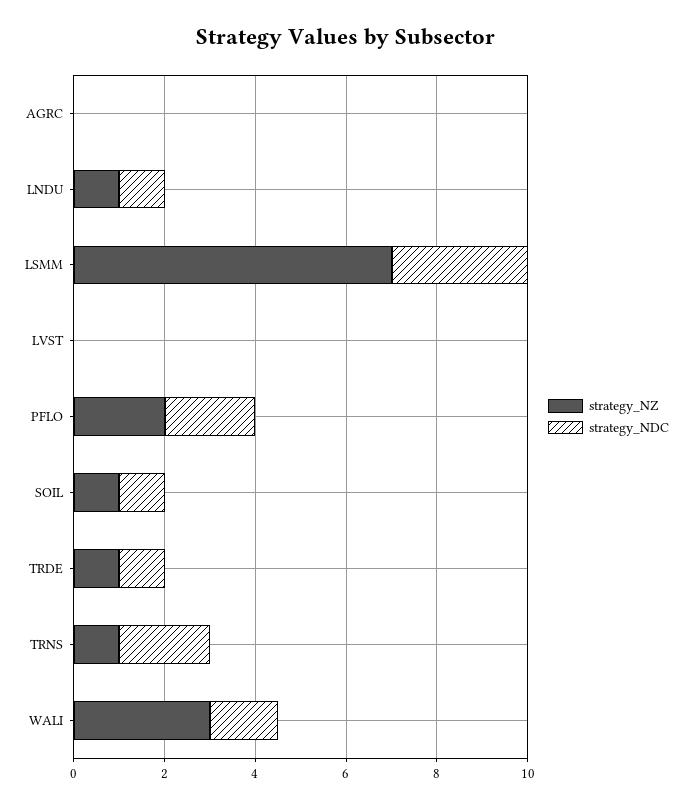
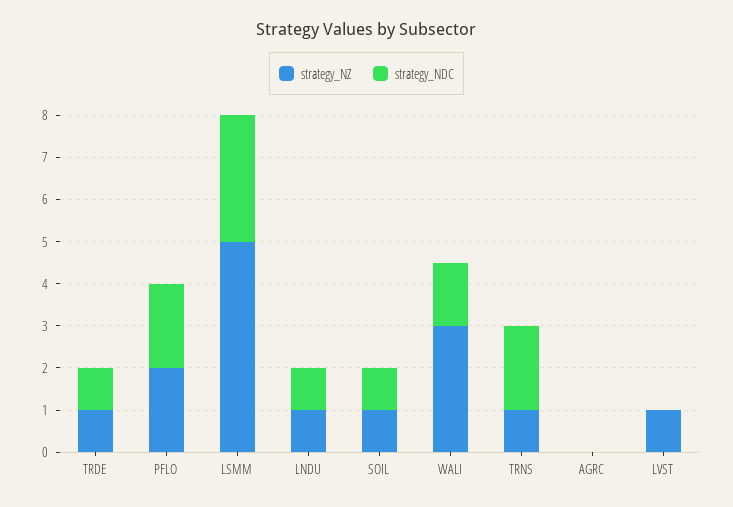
  {
    "strategy_NZ": {
      "AGRC": 0,
      "LNDU": 1,
-     "LSMM": 7,
+     "LSMM": 5,
-     "LVST": 0,
+     "LVST": 1,
      "PFLO": 2,
      "SOIL": 1,
      "TRDE": 1,
      "TRNS": 1,
      "WALI": 3
    },
    "strategy_NDC": {
      "AGRC": 0,
      "LNDU": 1,
      "LSMM": 3,
      "LVST": 0,
      "PFLO": 2,
      "SOIL": 1,
      "TRDE": 1,
      "TRNS": 2,
      "WALI": 1.6
    }
  }

